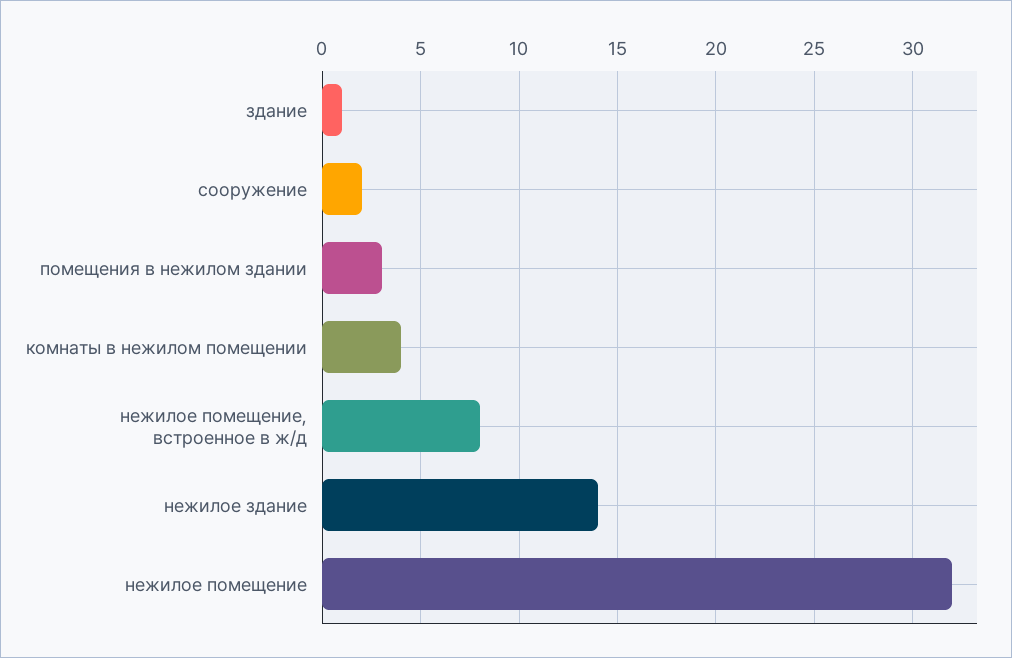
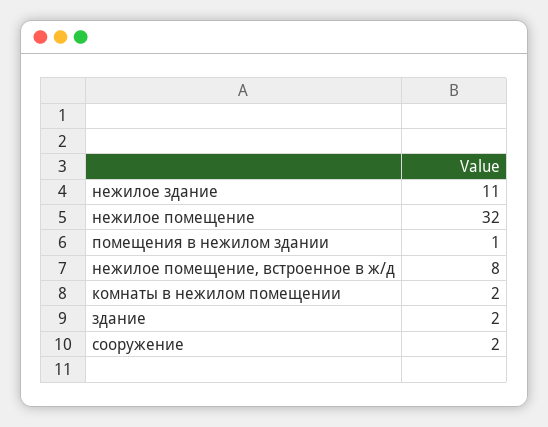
  {
-   "здание": 1,
+   "здание": 2,
    "сооружение": 2,
-   "помещения в нежилом здании": 3,
+   "помещения в нежилом здании": 1,
-   "комнаты в нежилом помещении": 4,
+   "комнаты в нежилом помещении": 2,
    "нежилое помещение, встроенное в ж/д": 8,
-   "нежилое здание": 14,
+   "нежилое здание": 11,
    "нежилое помещение": 32
  }

